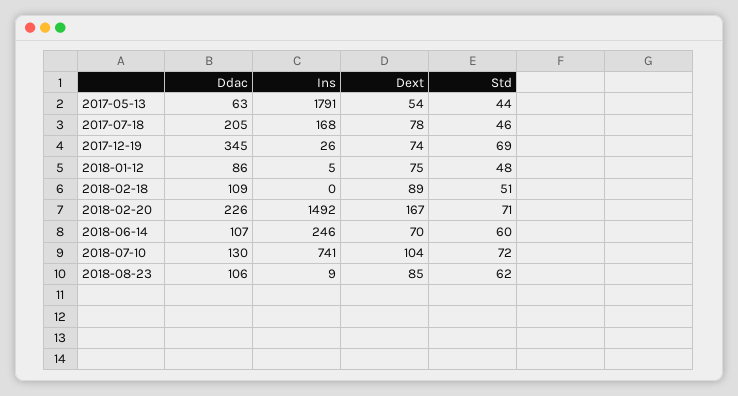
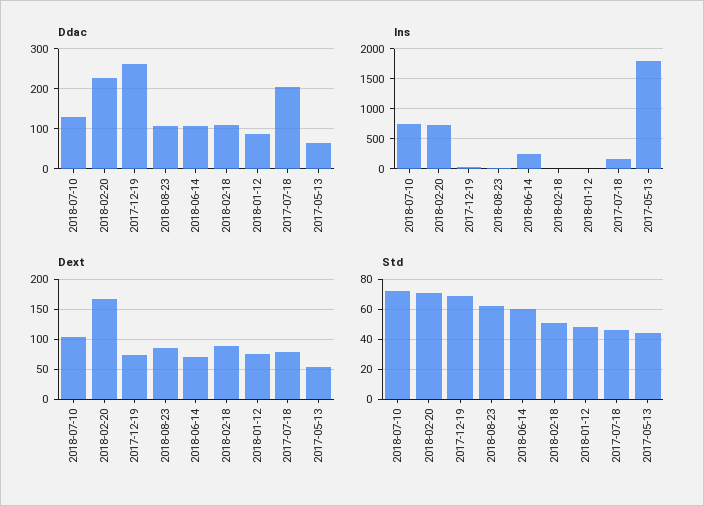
  {
    "Ddac": {
      "2017-05-13": 63,
      "2017-07-18": 205,
-     "2017-12-19": 345,
+     "2017-12-19": 260,
      "2018-01-12": 86,
      "2018-02-18": 109,
      "2018-02-20": 226,
      "2018-06-14": 107,
      "2018-07-10": 130,
      "2018-08-23": 106
    },
    "Ins": {
      "2017-05-13": 1791,
      "2017-07-18": 168,
      "2017-12-19": 26,
      "2018-01-12": 5,
      "2018-02-18": 0,
-     "2018-02-20": 1492,
+     "2018-02-20": 750,
      "2018-06-14": 246,
      "2018-07-10": 741,
      "2018-08-23": 9
    },
    "Dext": {
      "2017-05-13": 54,
      "2017-07-18": 78,
      "2017-12-19": 74,
      "2018-01-12": 75,
      "2018-02-18": 89,
      "2018-02-20": 167,
      "2018-06-14": 70,
      "2018-07-10": 104,
      "2018-08-23": 85
    },
    "Std": {
      "2017-05-13": 44,
      "2017-07-18": 46,
      "2017-12-19": 69,
      "2018-01-12": 48,
      "2018-02-18": 51,
      "2018-02-20": 71,
      "2018-06-14": 60,
      "2018-07-10": 72,
      "2018-08-23": 62
    }
  }

